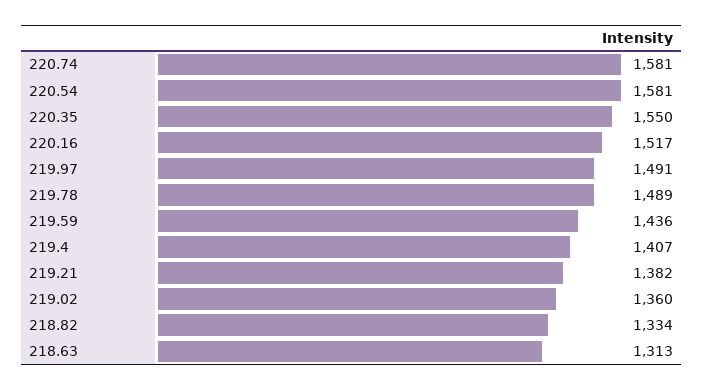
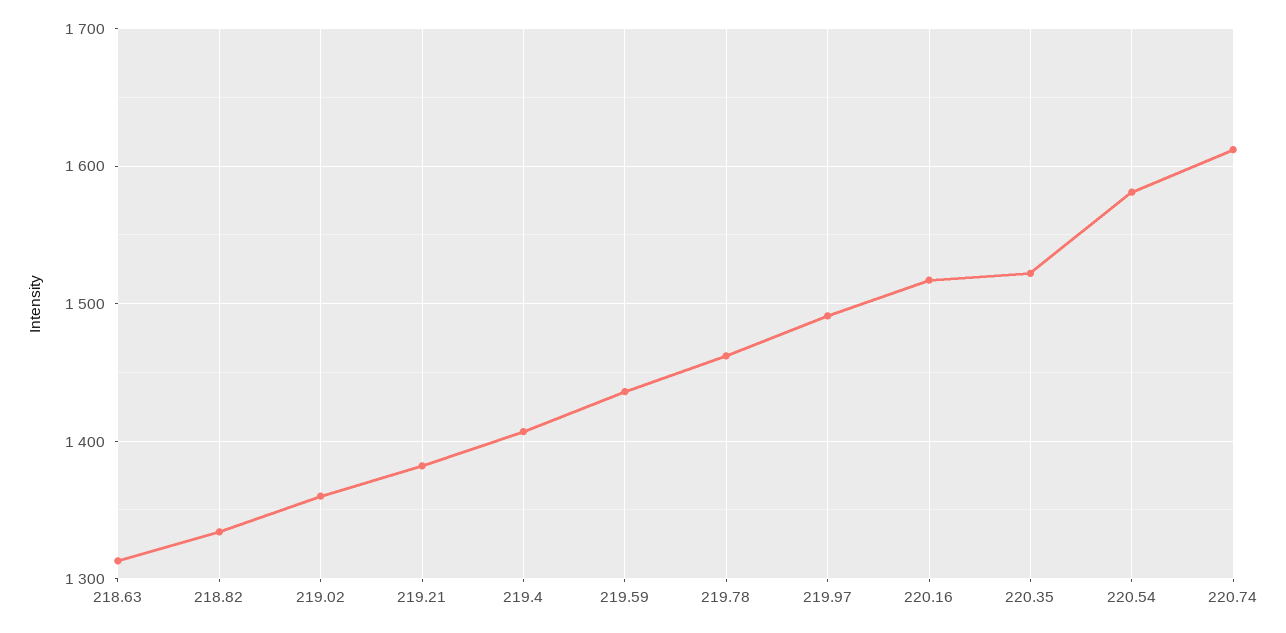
  {
-   "220.74": 1581,
+   "220.74": 1610,
    "220.54": 1581,
-   "220.35": 1550,
+   "220.35": 1520,
    "220.16": 1517,
    "219.97": 1491,
-   "219.78": 1489,
+   "219.78": 1460,
    "219.59": 1436,
    "219.4": 1407,
    "219.21": 1382,
    "219.02": 1360,
    "218.82": 1334,
    "218.63": 1313
  }

